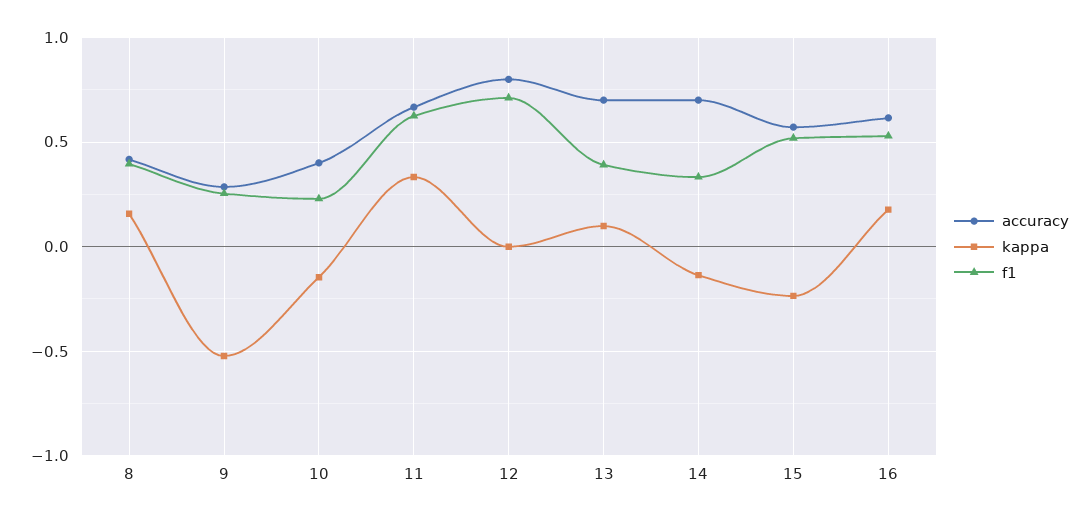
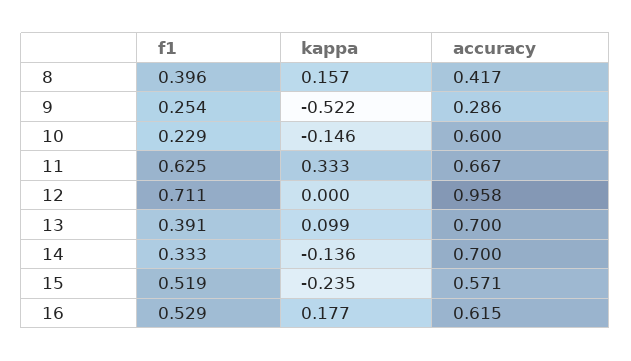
  {
    "accuracy": {
      "8": 0.417,
      "9": 0.286,
-     "10": 0.4,
+     "10": 0.6,
      "11": 0.667,
-     "12": 0.8,
+     "12": 0.958,
      "13": 0.7,
      "14": 0.7,
      "15": 0.571,
      "16": 0.615
    },
    "kappa": {
      "8": 0.157,
      "9": -0.522,
      "10": -0.146,
      "11": 0.333,
      "12": 0,
      "13": 0.099,
      "14": -0.136,
      "15": -0.235,
      "16": 0.177
    },
    "f1": {
      "8": 0.396,
      "9": 0.254,
      "10": 0.229,
      "11": 0.625,
      "12": 0.711,
      "13": 0.391,
      "14": 0.333,
      "15": 0.519,
      "16": 0.529
    }
  }

